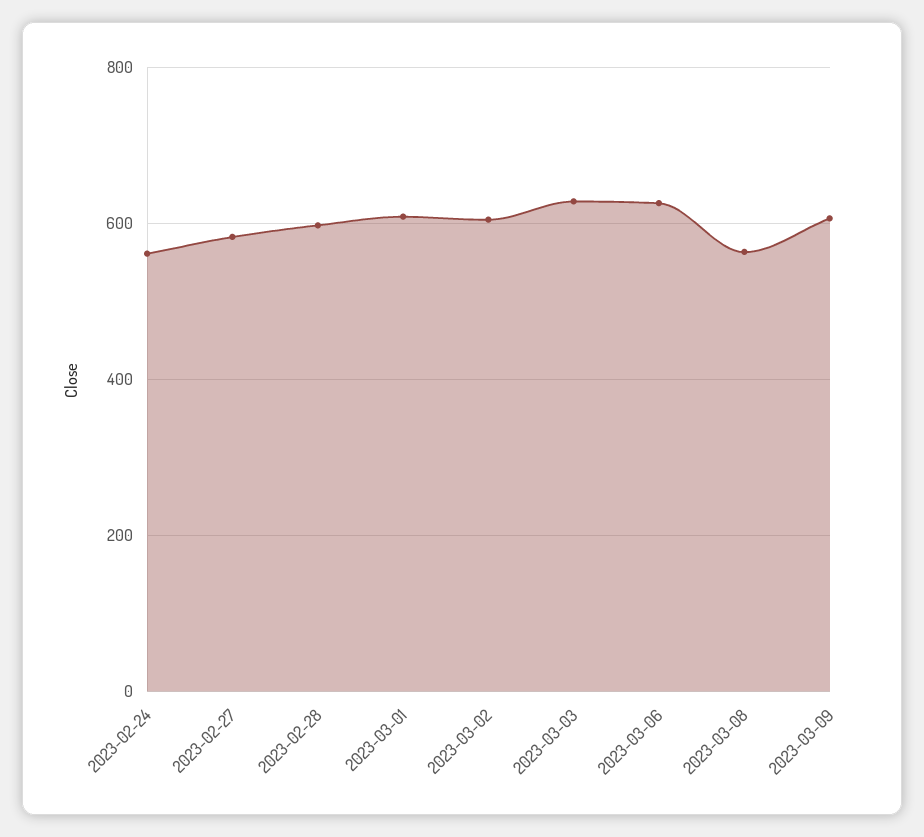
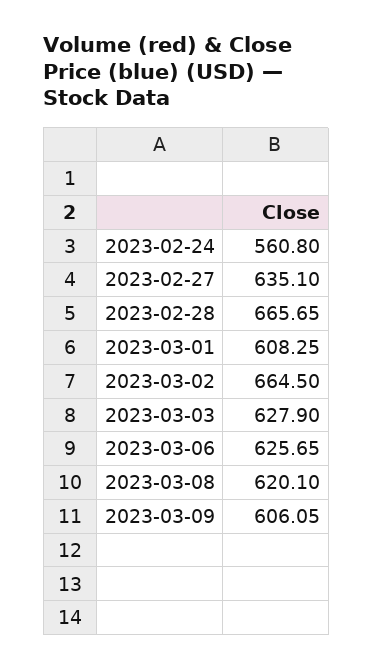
  {
    "2023-02-24": 560.8,
-   "2023-02-27": 580,
+   "2023-02-27": 635.1,
-   "2023-02-28": 600,
+   "2023-02-28": 665.65,
    "2023-03-01": 608.25,
-   "2023-03-02": 600,
+   "2023-03-02": 664.5,
    "2023-03-03": 627.9,
    "2023-03-06": 625.65,
-   "2023-03-08": 560,
+   "2023-03-08": 620.1,
    "2023-03-09": 606.05
  }

